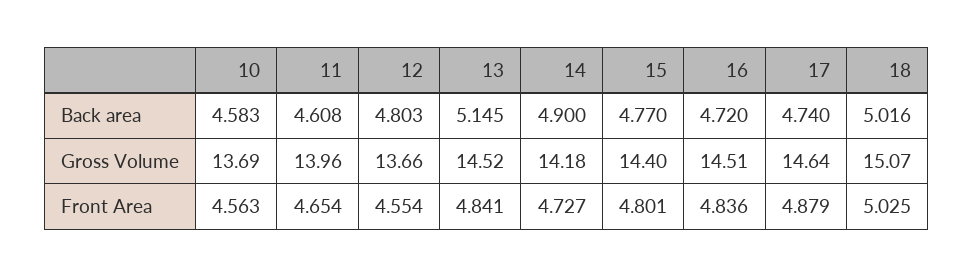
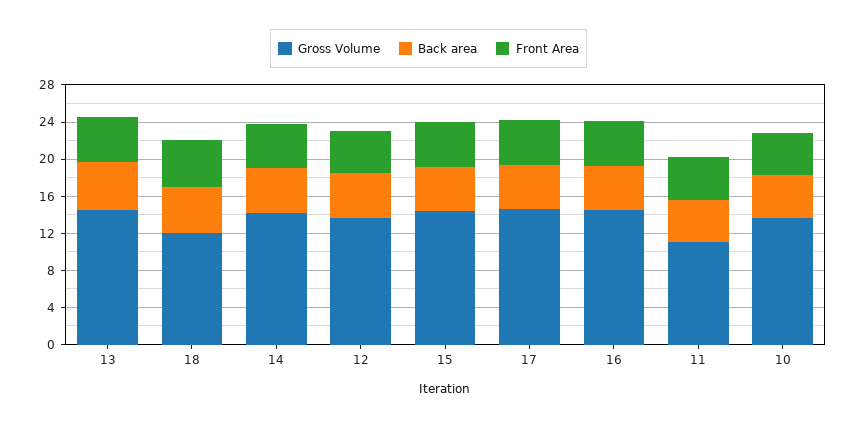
  {
    "Back area": {
      "10": 4.583,
      "11": 4.608,
      "12": 4.803,
      "13": 5.145,
      "14": 4.9,
      "15": 4.77,
      "16": 4.72,
      "17": 4.74,
      "18": 5.016
    },
    "Gross Volume": {
      "10": 13.69,
-     "11": 13.96,
+     "11": 11,
      "12": 13.66,
      "13": 14.52,
      "14": 14.18,
      "15": 14.4,
      "16": 14.51,
      "17": 14.64,
-     "18": 15.07
+     "18": 12
    },
    "Front Area": {
      "10": 4.563,
      "11": 4.654,
      "12": 4.554,
      "13": 4.841,
      "14": 4.727,
      "15": 4.801,
      "16": 4.836,
      "17": 4.879,
      "18": 5.025
    }
  }

